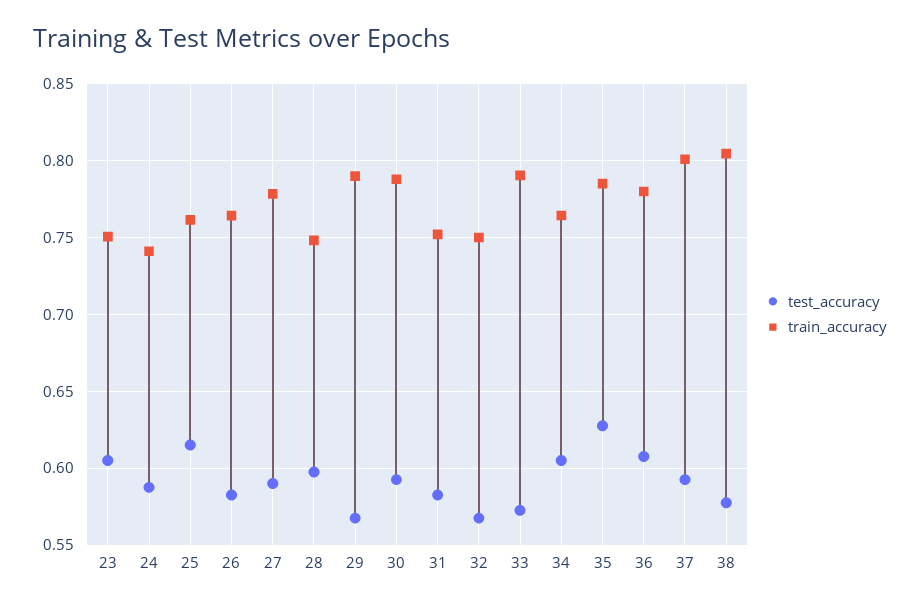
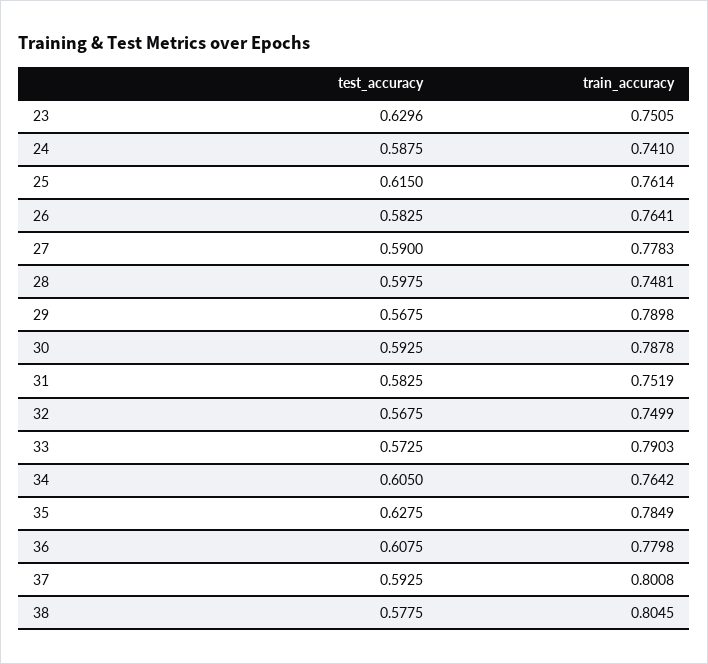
  {
    "test_accuracy": {
-     "23": 0.605,
+     "23": 0.6296,
      "24": 0.5875,
      "25": 0.615,
      "26": 0.5825,
      "27": 0.59,
      "28": 0.5975,
      "29": 0.5675,
      "30": 0.5925,
      "31": 0.5825,
      "32": 0.5675,
      "33": 0.5725,
      "34": 0.605,
      "35": 0.6275,
      "36": 0.6075,
      "37": 0.5925,
      "38": 0.5775
    },
    "train_accuracy": {
      "23": 0.7505,
      "24": 0.741,
      "25": 0.7614,
      "26": 0.7641,
      "27": 0.7783,
      "28": 0.7481,
      "29": 0.7898,
      "30": 0.7878,
      "31": 0.7519,
      "32": 0.7499,
      "33": 0.7903,
      "34": 0.7642,
      "35": 0.7849,
      "36": 0.7798,
      "37": 0.8008,
      "38": 0.8045
    }
  }

